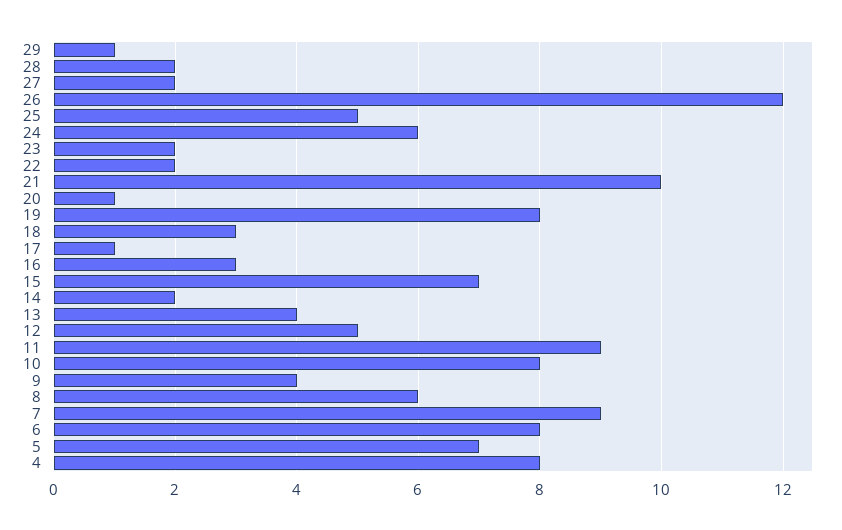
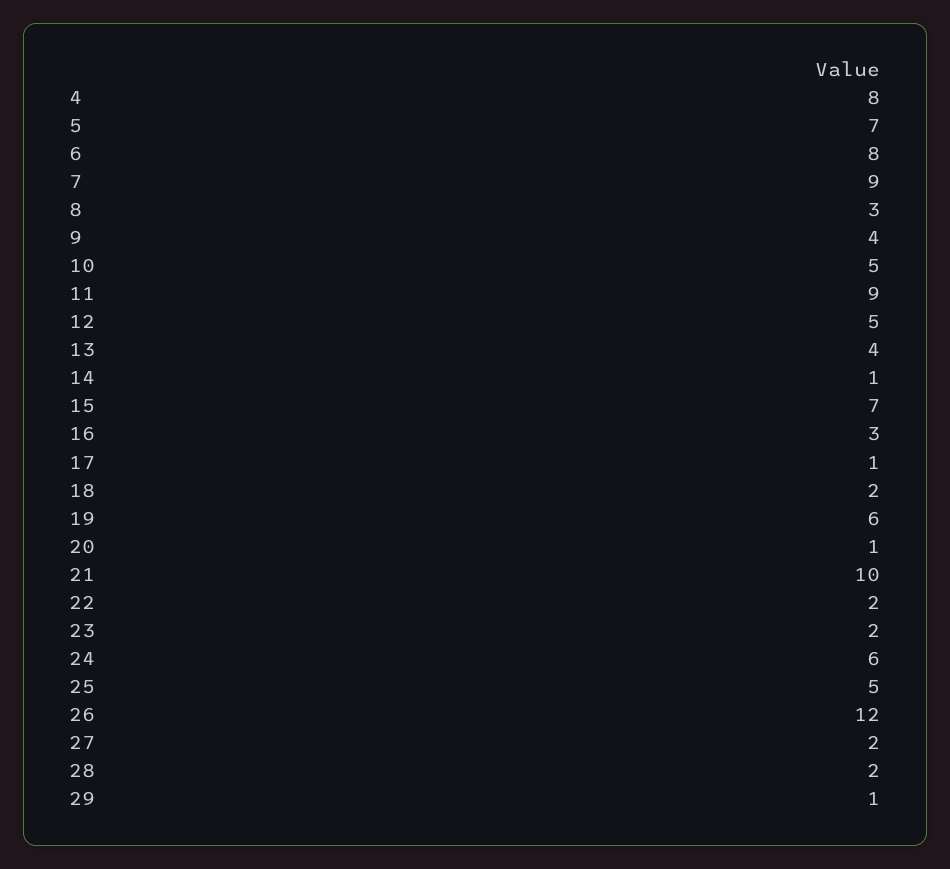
  {
    "29": 1,
    "28": 2,
    "27": 2,
    "26": 12,
    "25": 5,
    "24": 6,
    "23": 2,
    "22": 2,
    "21": 10,
    "20": 1,
-   "19": 8,
+   "19": 6,
-   "18": 3,
+   "18": 2,
    "17": 1,
    "16": 3,
    "15": 7,
-   "14": 2,
+   "14": 1,
    "13": 4,
    "12": 5,
    "11": 9,
-   "10": 8,
+   "10": 5,
    "9": 4,
-   "8": 6,
+   "8": 3,
    "7": 9,
    "6": 8,
    "5": 7,
    "4": 8
  }

